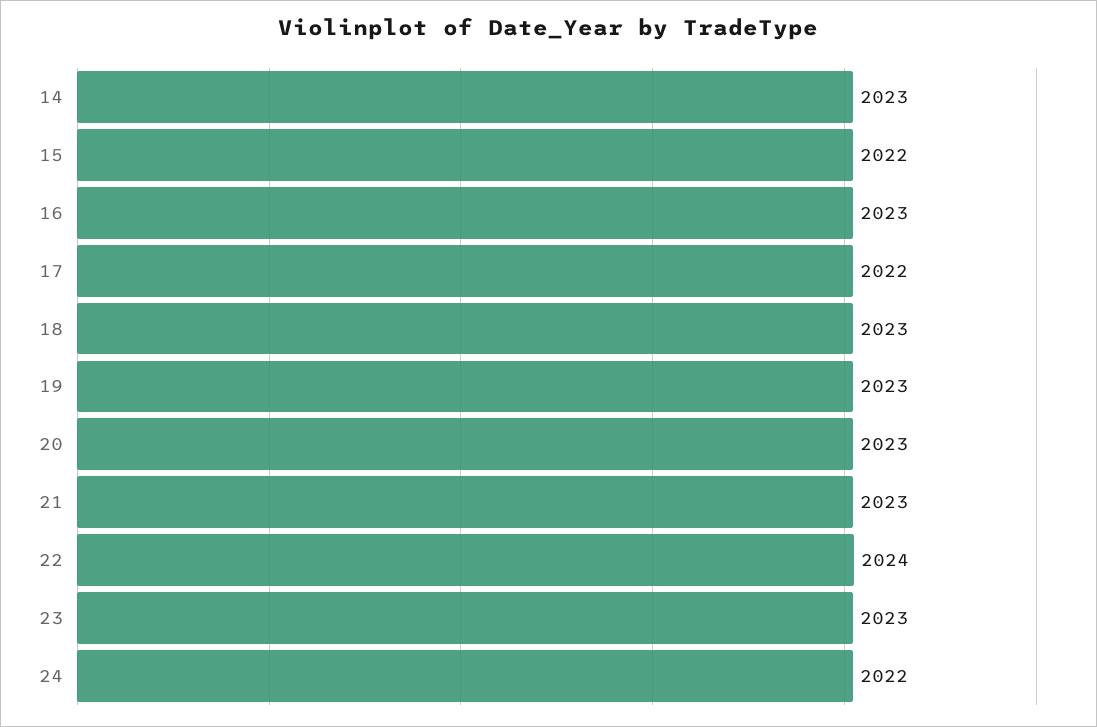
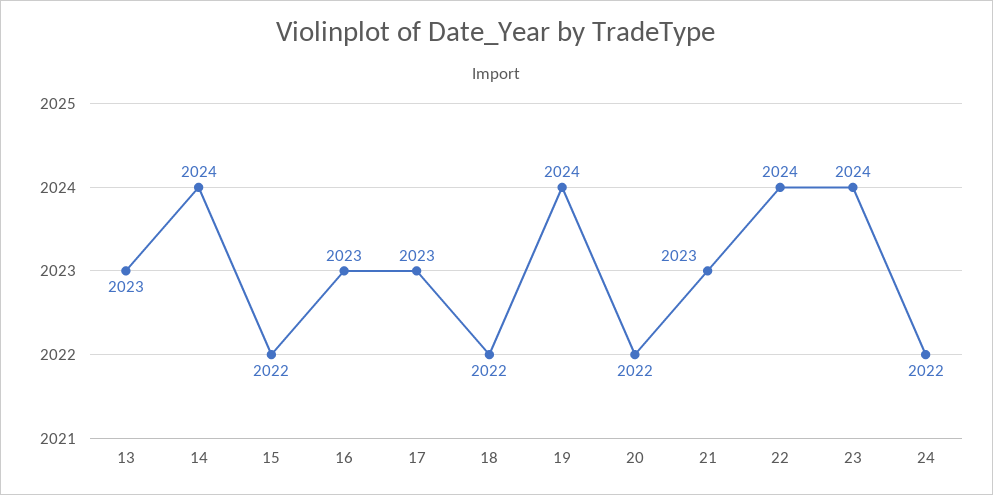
  {
-   "14": 2023,
+   "14": 2024,
    "15": 2022,
    "16": 2023,
-   "17": 2022,
+   "17": 2023,
-   "18": 2023,
+   "18": 2022,
-   "19": 2023,
+   "19": 2024,
-   "20": 2023,
+   "20": 2022,
    "21": 2023,
    "22": 2024,
-   "23": 2023,
+   "23": 2024,
-   "24": 2022
+   "24": 2022,
+   "13": 2023
  }

